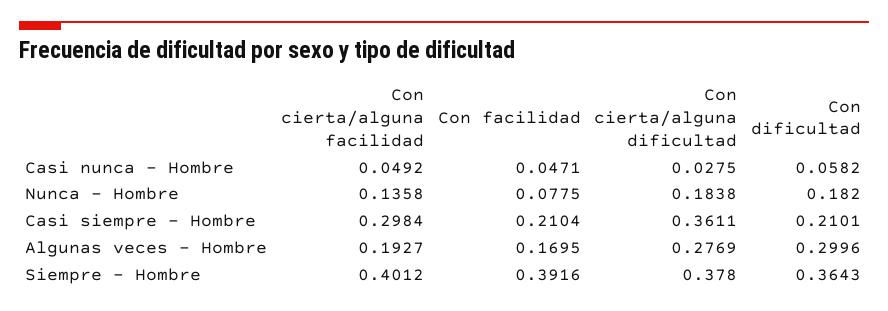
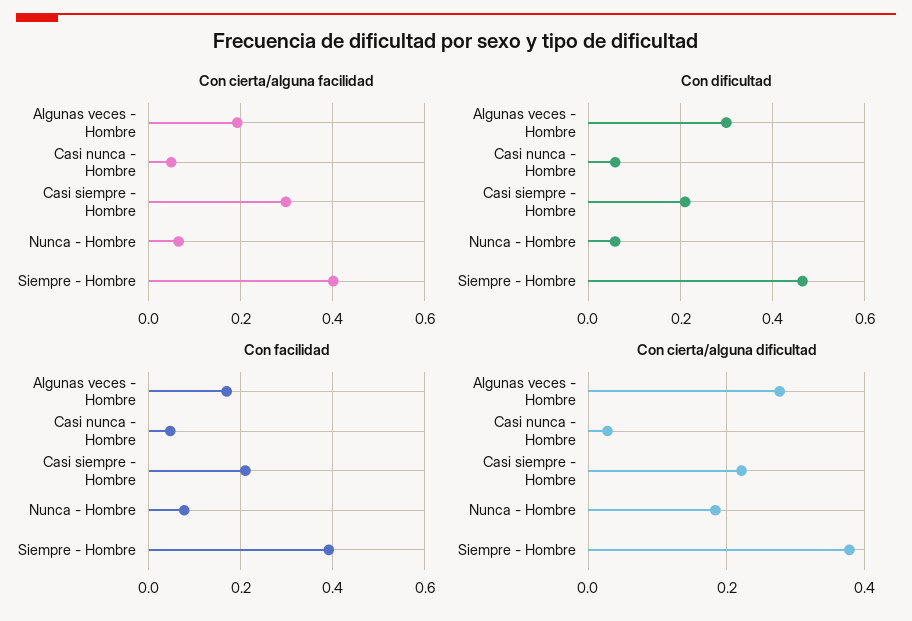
  {
    "Con cierta/alguna facilidad": {
      "Casi nunca - Hombre": 0.0492,
-     "Nunca - Hombre": 0.1358,
+     "Nunca - Hombre": 0.06,
      "Casi siempre - Hombre": 0.2984,
      "Algunas veces - Hombre": 0.1927,
      "Siempre - Hombre": 0.4012
    },
    "Con facilidad": {
      "Casi nunca - Hombre": 0.0471,
      "Nunca - Hombre": 0.0775,
      "Casi siempre - Hombre": 0.2104,
      "Algunas veces - Hombre": 0.1695,
      "Siempre - Hombre": 0.3916
    },
    "Con cierta/alguna dificultad": {
      "Casi nunca - Hombre": 0.0275,
      "Nunca - Hombre": 0.1838,
-     "Casi siempre - Hombre": 0.3611,
+     "Casi siempre - Hombre": 0.22,
      "Algunas veces - Hombre": 0.2769,
      "Siempre - Hombre": 0.378
    },
    "Con dificultad": {
      "Casi nunca - Hombre": 0.0582,
-     "Nunca - Hombre": 0.182,
+     "Nunca - Hombre": 0.06,
      "Casi siempre - Hombre": 0.2101,
      "Algunas veces - Hombre": 0.2996,
-     "Siempre - Hombre": 0.3643
+     "Siempre - Hombre": 0.46
    }
  }

